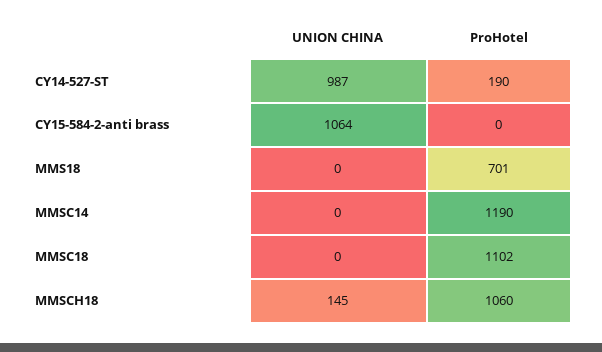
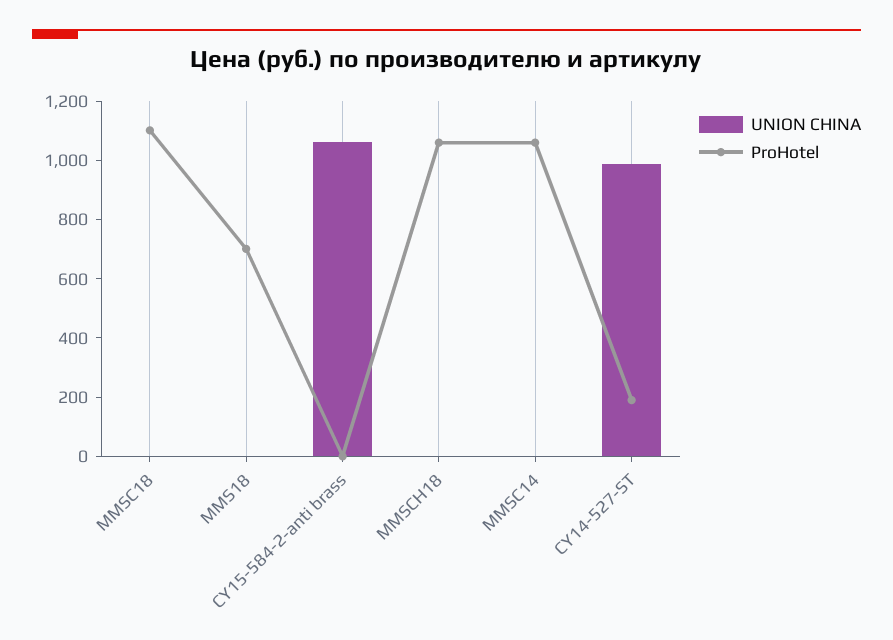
  {
    "UNION CHINA": {
      "CY14-527-ST": 987,
      "CY15-584-2-anti brass": 1064,
      "MMS18": 0,
      "MMSC14": 0,
      "MMSC18": 0,
-     "MMSCH18": 145
+     "MMSCH18": 0
    },
    "ProHotel": {
      "CY14-527-ST": 190,
      "CY15-584-2-anti brass": 0,
      "MMS18": 701,
-     "MMSC14": 1190,
+     "MMSC14": 1050,
      "MMSC18": 1102,
      "MMSCH18": 1060
    }
  }

